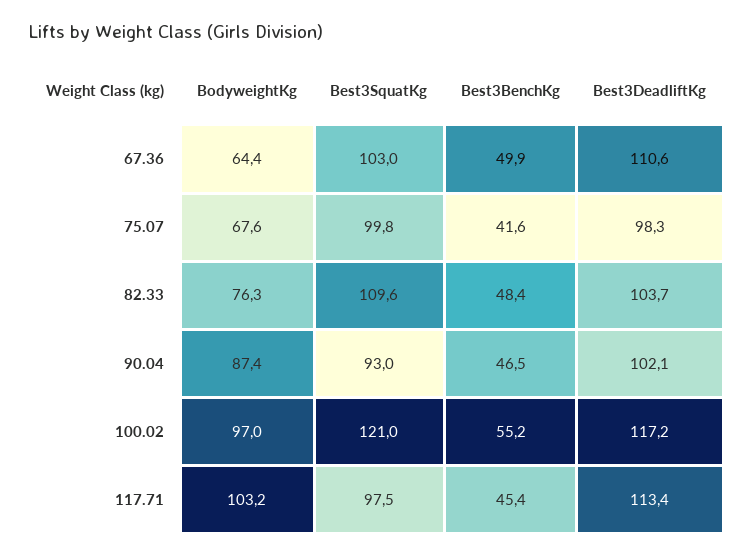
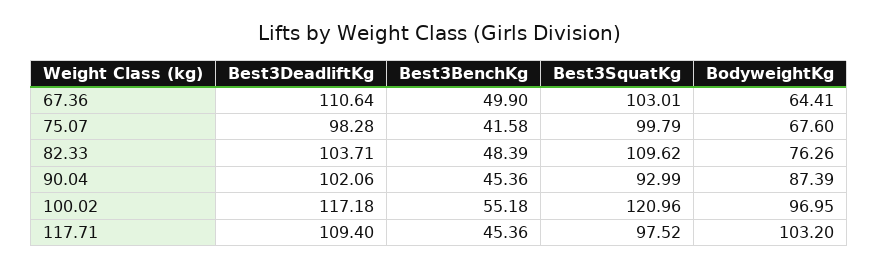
  {
    "BodyweightKg": {
      "67.36": 64.41,
      "75.07": 67.6,
      "82.33": 76.26,
      "90.04": 87.39,
      "100.02": 96.95,
      "117.71": 103.2
    },
    "Best3SquatKg": {
      "67.36": 103.01,
      "75.07": 99.79,
      "82.33": 109.62,
      "90.04": 92.99,
      "100.02": 120.96,
      "117.71": 97.52
    },
    "Best3BenchKg": {
      "67.36": 49.9,
      "75.07": 41.58,
      "82.33": 48.39,
-     "90.04": 46.5,
+     "90.04": 45.36,
      "100.02": 55.18,
      "117.71": 45.36
    },
    "Best3DeadliftKg": {
      "67.36": 110.64,
      "75.07": 98.28,
      "82.33": 103.71,
      "90.04": 102.06,
      "100.02": 117.18,
-     "117.71": 113.4
+     "117.71": 109.4
    }
  }

